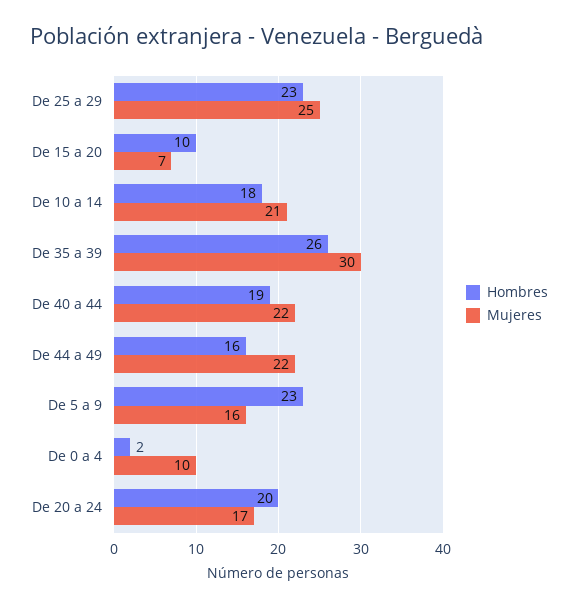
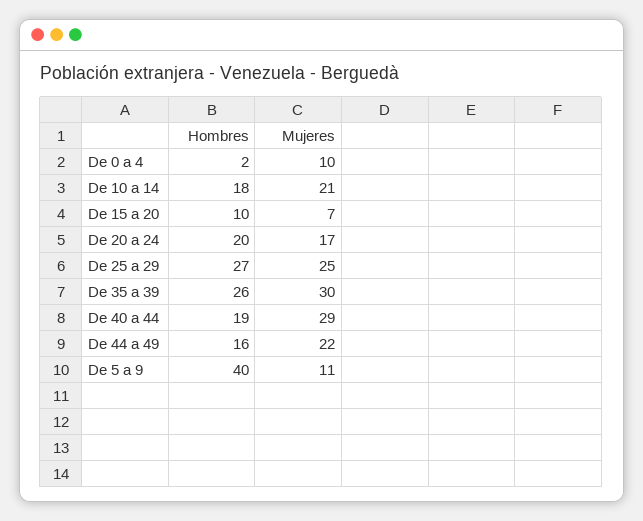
  {
    "Hombres": {
-     "De 25 a 29": 23,
+     "De 25 a 29": 27,
      "De 15 a 20": 10,
      "De 10 a 14": 18,
      "De 35 a 39": 26,
      "De 40 a 44": 19,
      "De 44 a 49": 16,
-     "De 5 a 9": 23,
+     "De 5 a 9": 40,
      "De 0 a 4": 2,
      "De 20 a 24": 20
    },
    "Mujeres": {
      "De 25 a 29": 25,
      "De 15 a 20": 7,
      "De 10 a 14": 21,
      "De 35 a 39": 30,
-     "De 40 a 44": 22,
+     "De 40 a 44": 29,
      "De 44 a 49": 22,
-     "De 5 a 9": 16,
+     "De 5 a 9": 11,
      "De 0 a 4": 10,
      "De 20 a 24": 17
    }
  }

